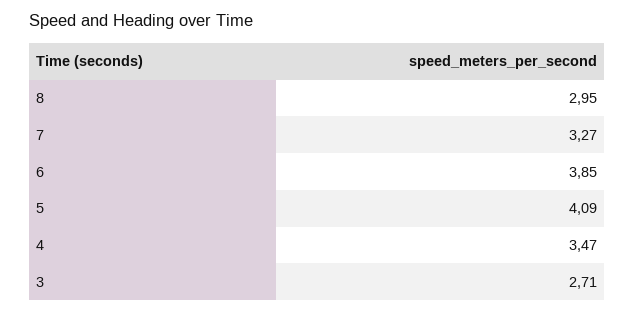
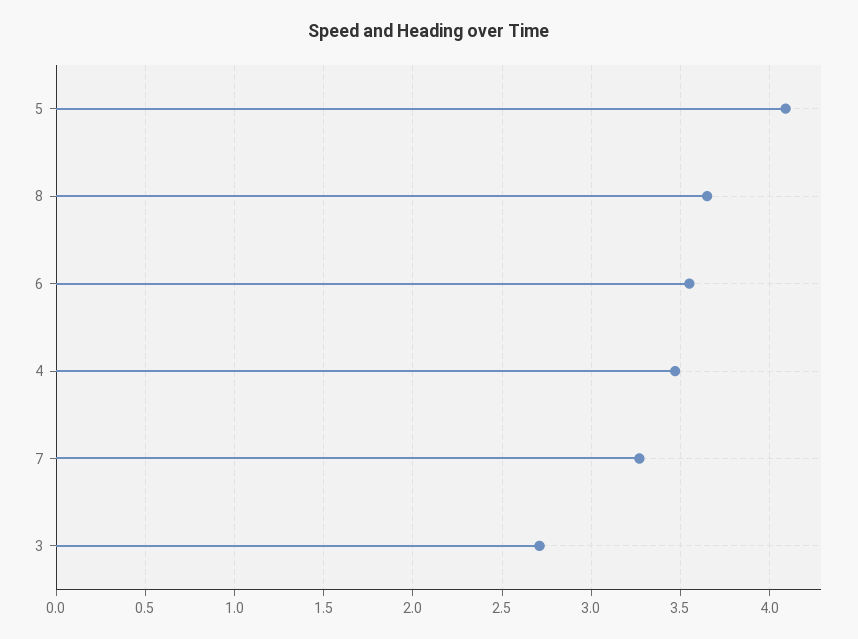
  {
-   "8": 2.95,
+   "8": 3.65,
    "7": 3.27,
-   "6": 3.85,
+   "6": 3.55,
    "5": 4.09,
    "4": 3.47,
    "3": 2.71
  }

